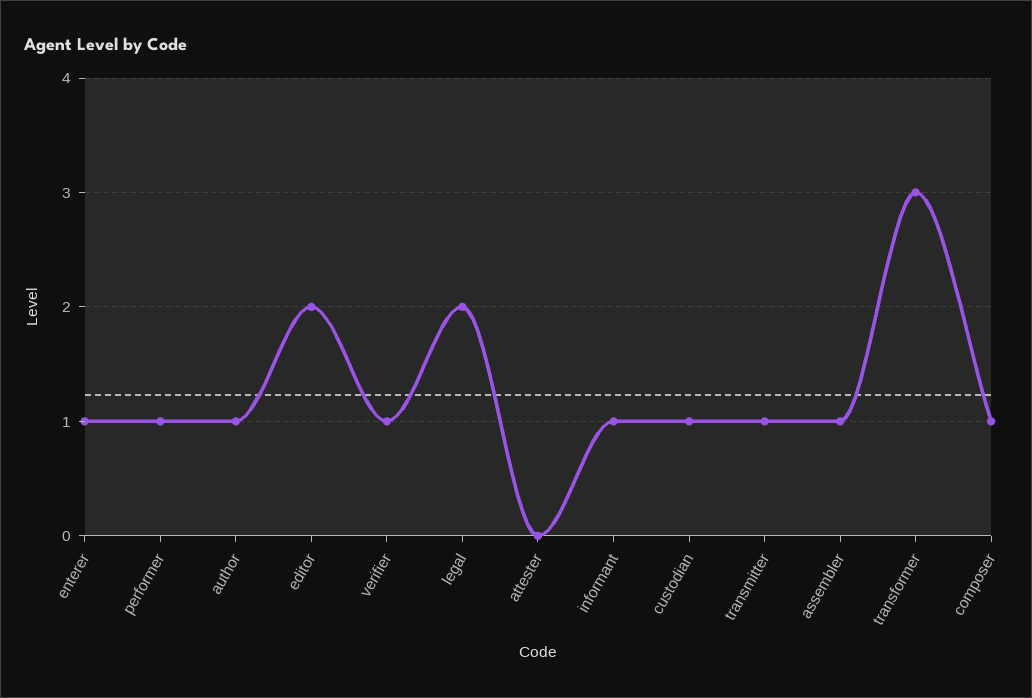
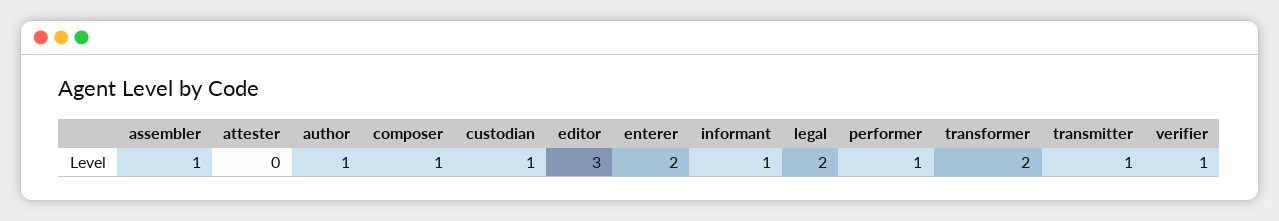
  {
-   "enterer": 1,
+   "enterer": 2,
    "performer": 1,
    "author": 1,
-   "editor": 2,
+   "editor": 3,
    "verifier": 1,
    "legal": 2,
    "attester": 0,
    "informant": 1,
    "custodian": 1,
    "transmitter": 1,
    "assembler": 1,
-   "transformer": 3,
+   "transformer": 2,
    "composer": 1
  }

